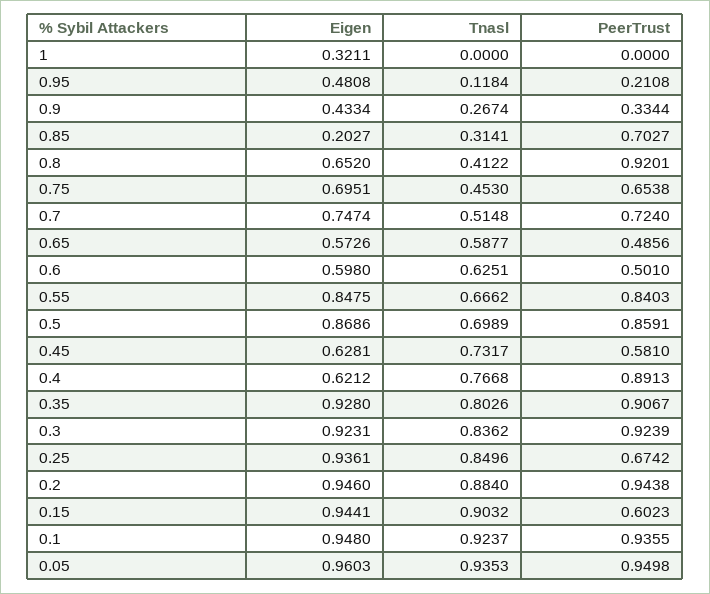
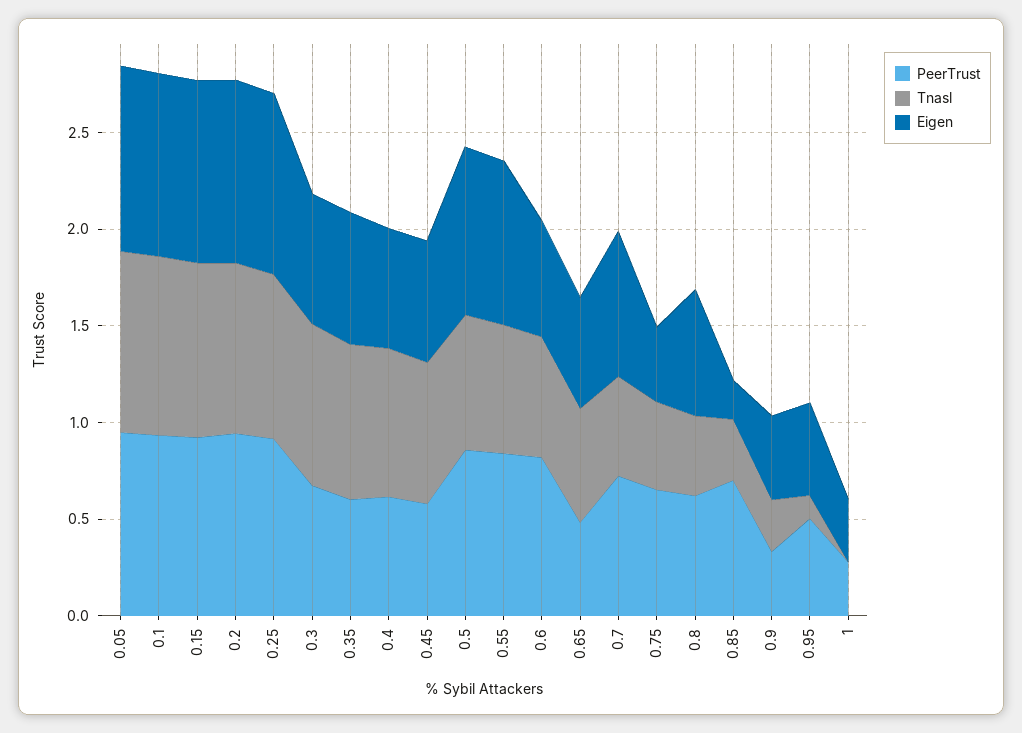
  {
    "Eigen": {
      "1": 0.3211,
      "0.95": 0.4808,
      "0.9": 0.4334,
      "0.85": 0.2027,
      "0.8": 0.652,
-     "0.75": 0.6951,
+     "0.75": 0.4,
      "0.7": 0.7474,
      "0.65": 0.5726,
      "0.6": 0.598,
      "0.55": 0.8475,
      "0.5": 0.8686,
      "0.45": 0.6281,
      "0.4": 0.6212,
-     "0.35": 0.928,
+     "0.35": 0.7,
-     "0.3": 0.9231,
+     "0.3": 0.7,
      "0.25": 0.9361,
      "0.2": 0.946,
      "0.15": 0.9441,
      "0.1": 0.948,
      "0.05": 0.9603
    },
    "Tnasl": {
      "1": 0,
      "0.95": 0.1184,
      "0.9": 0.2674,
      "0.85": 0.3141,
      "0.8": 0.4122,
      "0.75": 0.453,
      "0.7": 0.5148,
      "0.65": 0.5877,
      "0.6": 0.6251,
      "0.55": 0.6662,
      "0.5": 0.6989,
      "0.45": 0.7317,
      "0.4": 0.7668,
      "0.35": 0.8026,
      "0.3": 0.8362,
      "0.25": 0.8496,
      "0.2": 0.884,
      "0.15": 0.9032,
      "0.1": 0.9237,
      "0.05": 0.9353
    },
    "PeerTrust": {
-     "1": 0,
+     "1": 0.3,
-     "0.95": 0.2108,
+     "0.95": 0.5,
      "0.9": 0.3344,
      "0.85": 0.7027,
-     "0.8": 0.9201,
+     "0.8": 0.6,
      "0.75": 0.6538,
      "0.7": 0.724,
      "0.65": 0.4856,
-     "0.6": 0.501,
+     "0.6": 0.8,
      "0.55": 0.8403,
      "0.5": 0.8591,
      "0.45": 0.581,
-     "0.4": 0.8913,
+     "0.4": 0.6,
-     "0.35": 0.9067,
+     "0.35": 0.6,
-     "0.3": 0.9239,
+     "0.3": 0.7,
-     "0.25": 0.6742,
+     "0.25": 0.9,
      "0.2": 0.9438,
-     "0.15": 0.6023,
+     "0.15": 0.9,
      "0.1": 0.9355,
      "0.05": 0.9498
    }
  }

